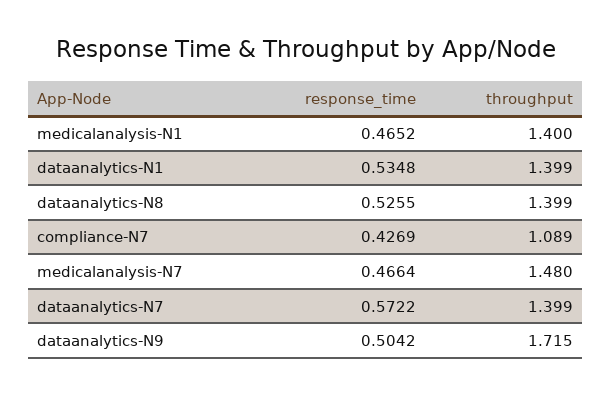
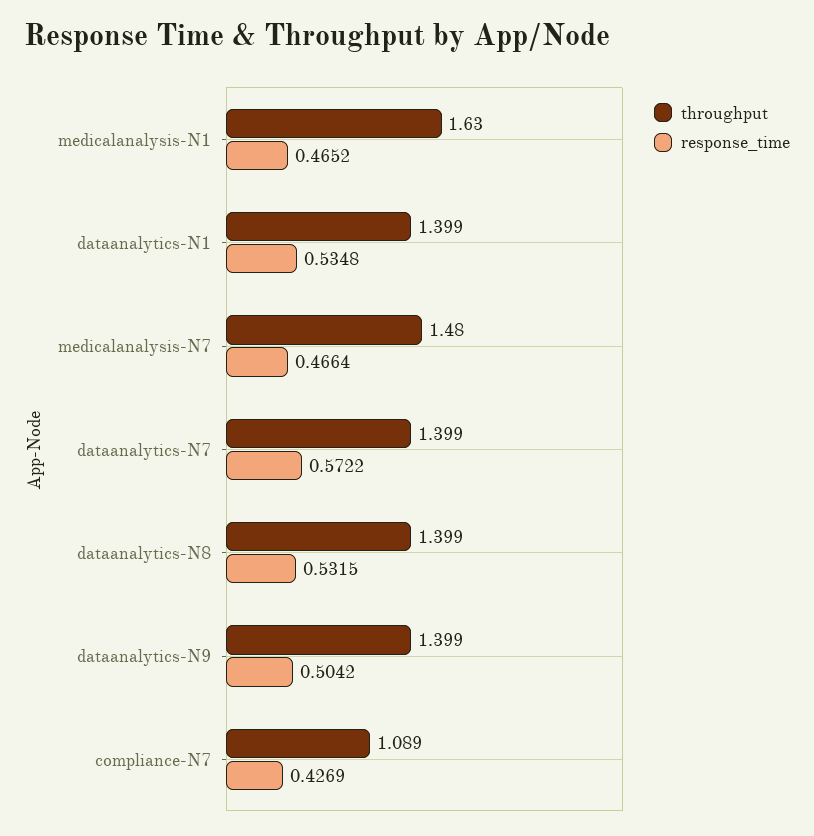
  {
    "response_time": {
      "medicalanalysis-N1": 0.4652,
      "dataanalytics-N1": 0.5348,
-     "dataanalytics-N8": 0.5255,
+     "dataanalytics-N8": 0.5315,
      "compliance-N7": 0.4269,
      "medicalanalysis-N7": 0.4664,
      "dataanalytics-N7": 0.5722,
      "dataanalytics-N9": 0.5042
    },
    "throughput": {
-     "medicalanalysis-N1": 1.4,
+     "medicalanalysis-N1": 1.63,
      "dataanalytics-N1": 1.399,
      "dataanalytics-N8": 1.399,
      "compliance-N7": 1.089,
      "medicalanalysis-N7": 1.48,
      "dataanalytics-N7": 1.399,
-     "dataanalytics-N9": 1.715
+     "dataanalytics-N9": 1.399
    }
  }

